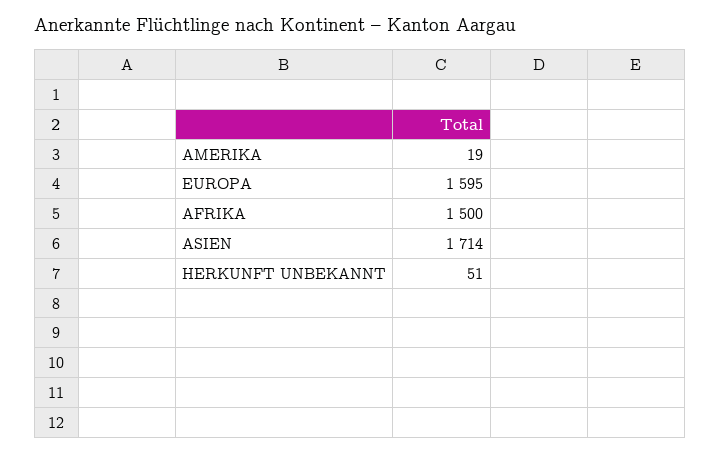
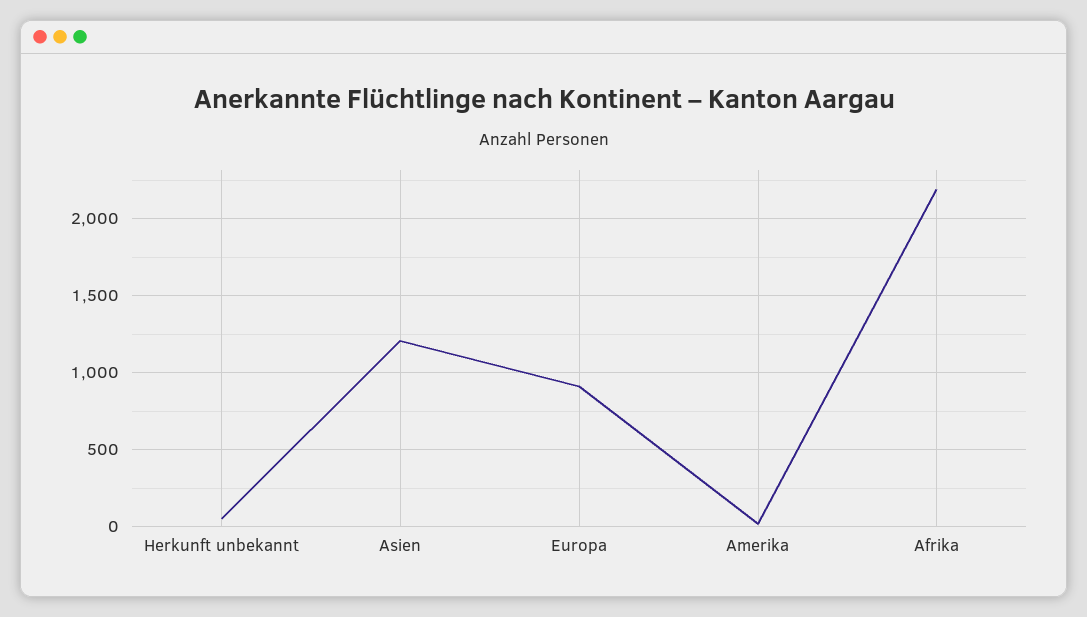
  {
    "AMERIKA": 19,
-   "EUROPA": 1595,
+   "EUROPA": 900,
-   "AFRIKA": 1500,
+   "AFRIKA": 2200,
-   "ASIEN": 1714,
+   "ASIEN": 1200,
    "HERKUNFT UNBEKANNT": 51
  }

